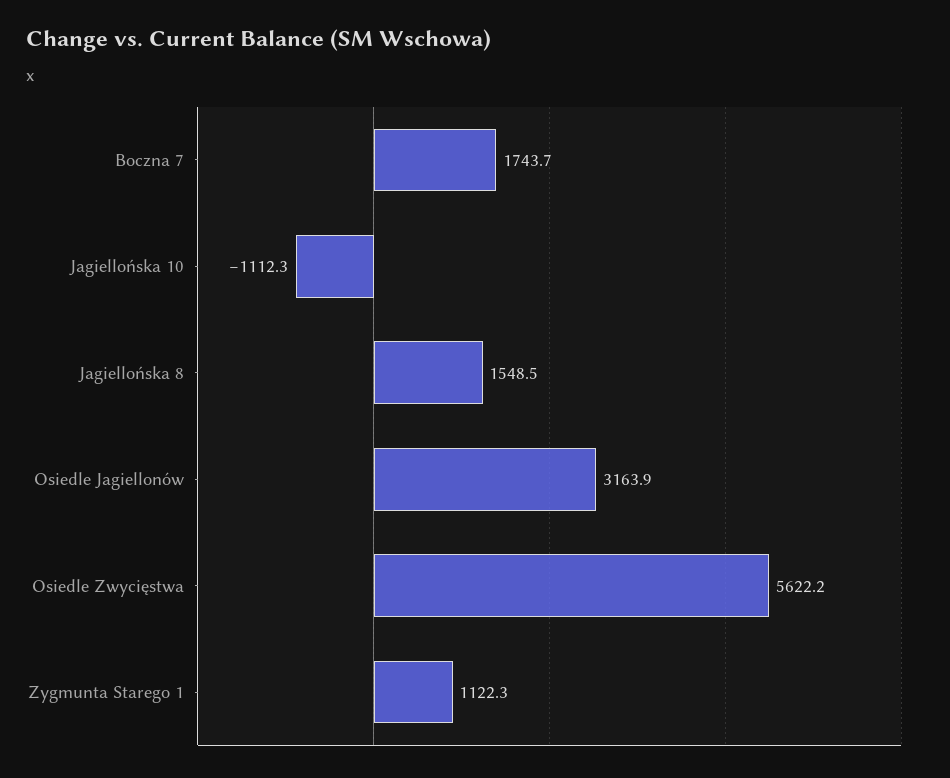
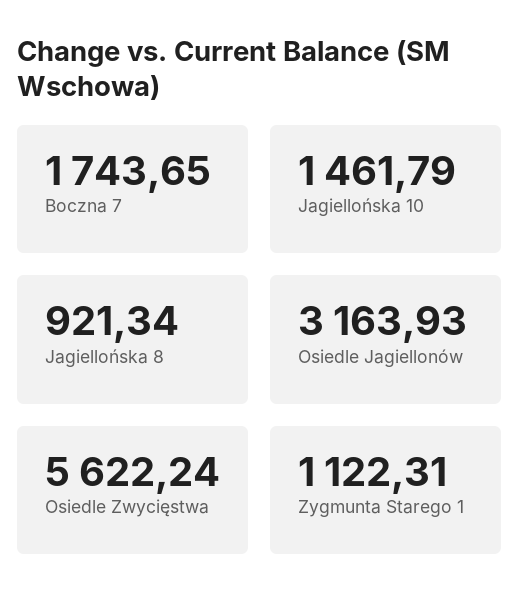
  {
    "Boczna 7": 1743.65,
-   "Jagiellońska 10": -1112.3,
+   "Jagiellońska 10": 1461.79,
-   "Jagiellońska 8": 1548.5,
+   "Jagiellońska 8": 921.34,
    "Osiedle Jagiellonów": 3163.93,
    "Osiedle Zwycięstwa": 5622.24,
    "Zygmunta Starego 1": 1122.31
  }

